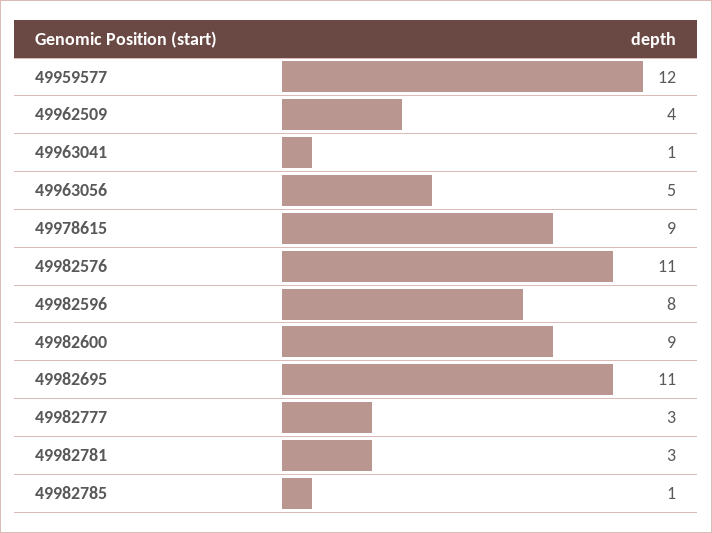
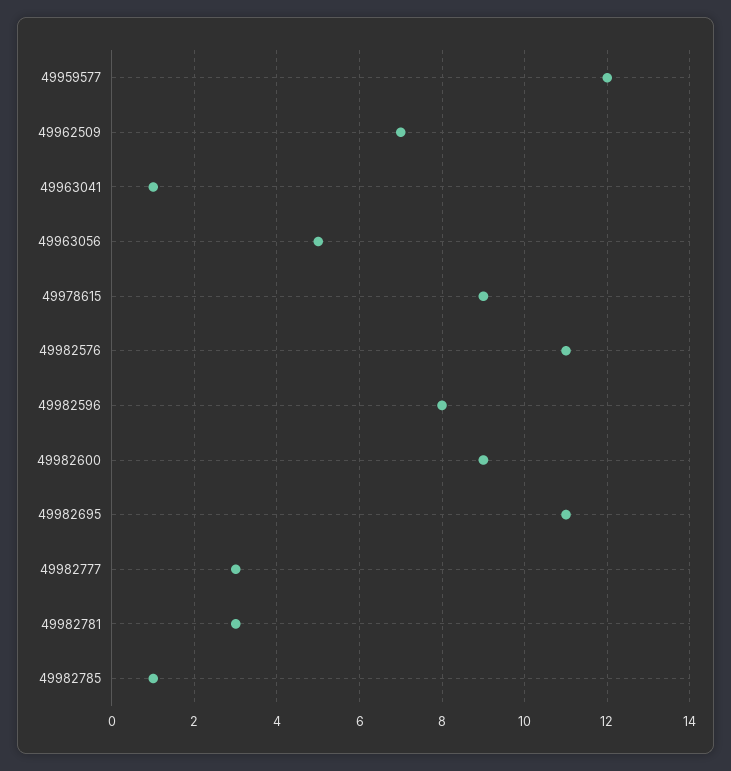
  {
    "49959577": 12,
-   "49962509": 4,
+   "49962509": 7,
    "49963041": 1,
    "49963056": 5,
    "49978615": 9,
    "49982576": 11,
    "49982596": 8,
    "49982600": 9,
    "49982695": 11,
    "49982777": 3,
    "49982781": 3,
    "49982785": 1
  }

